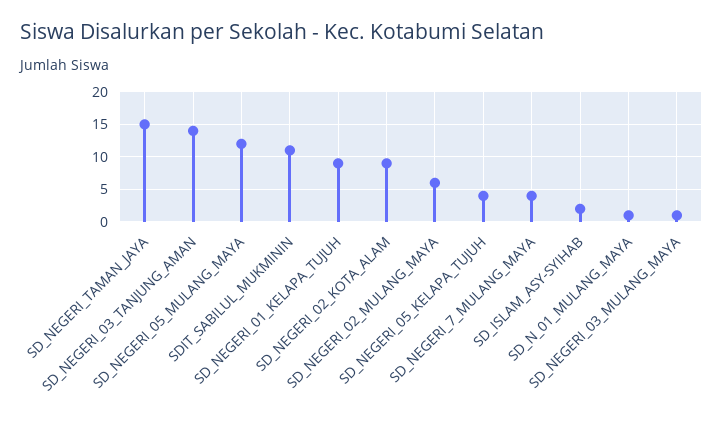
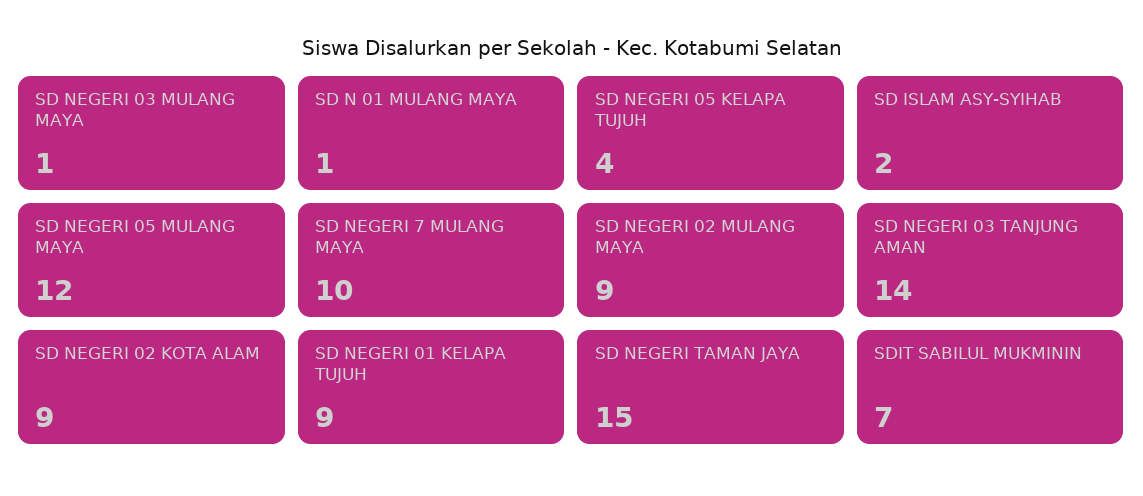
  {
    "SD_NEGERI_TAMAN_JAYA": 15,
    "SD_NEGERI_03_TANJUNG_AMAN": 14,
    "SD_NEGERI_05_MULANG_MAYA": 12,
-   "SDIT_SABILUL_MUKMININ": 11,
+   "SDIT_SABILUL_MUKMININ": 7,
    "SD_NEGERI_01_KELAPA_TUJUH": 9,
    "SD_NEGERI_02_KOTA_ALAM": 9,
-   "SD_NEGERI_02_MULANG_MAYA": 6,
+   "SD_NEGERI_02_MULANG_MAYA": 9,
    "SD_NEGERI_05_KELAPA_TUJUH": 4,
-   "SD_NEGERI_7_MULANG_MAYA": 4,
+   "SD_NEGERI_7_MULANG_MAYA": 10,
    "SD_ISLAM_ASY-SYIHAB": 2,
    "SD_N_01_MULANG_MAYA": 1,
    "SD_NEGERI_03_MULANG_MAYA": 1
  }

